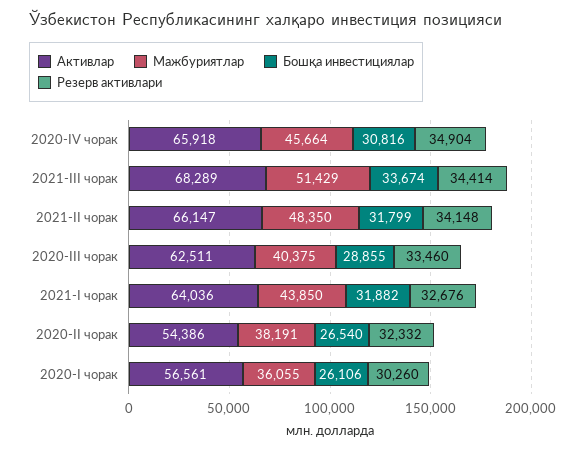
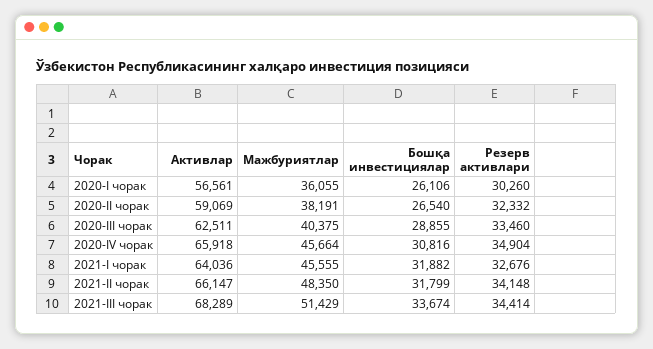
  {
    "Активлар": {
      "2020-IV чорак": 65918,
      "2021-III чорак": 68289,
      "2021-II чорак": 66147,
      "2020-III чорак": 62511,
      "2021-I чорак": 64036,
-     "2020-II чорак": 54386,
+     "2020-II чорак": 59069,
      "2020-I чорак": 56561
    },
    "Мажбуриятлар": {
      "2020-IV чорак": 45664,
      "2021-III чорак": 51429,
      "2021-II чорак": 48350,
      "2020-III чорак": 40375,
-     "2021-I чорак": 43850,
+     "2021-I чорак": 45555,
      "2020-II чорак": 38191,
      "2020-I чорак": 36055
    },
    "Бошқа инвестициялар": {
      "2020-IV чорак": 30816,
      "2021-III чорак": 33674,
      "2021-II чорак": 31799,
      "2020-III чорак": 28855,
      "2021-I чорак": 31882,
      "2020-II чорак": 26540,
      "2020-I чорак": 26106
    },
    "Резерв активлари": {
      "2020-IV чорак": 34904,
      "2021-III чорак": 34414,
      "2021-II чорак": 34148,
      "2020-III чорак": 33460,
      "2021-I чорак": 32676,
      "2020-II чорак": 32332,
      "2020-I чорак": 30260
    }
  }

